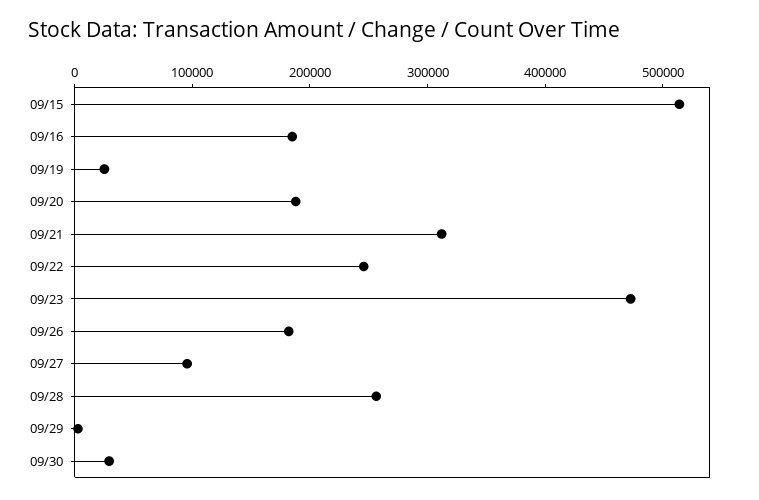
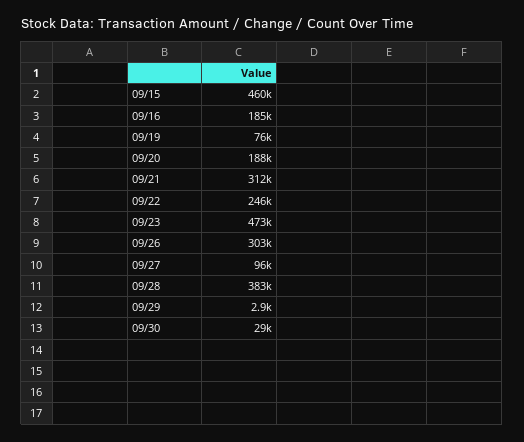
  {
-   "09/15": 520000,
+   "09/15": 460000,
    "09/16": 185000,
-   "09/19": 20000,
+   "09/19": 76000,
    "09/20": 188000,
    "09/21": 312000,
    "09/22": 246000,
    "09/23": 473000,
-   "09/26": 180000,
+   "09/26": 303000,
    "09/27": 96000,
-   "09/28": 260000,
+   "09/28": 383000,
    "09/29": 2900,
    "09/30": 29000
  }

